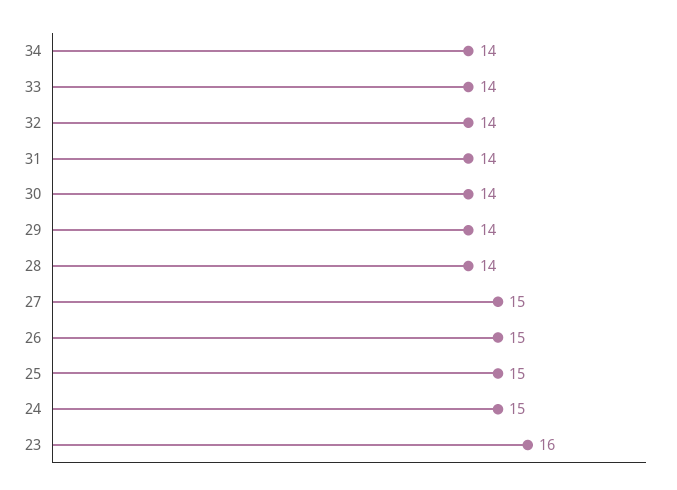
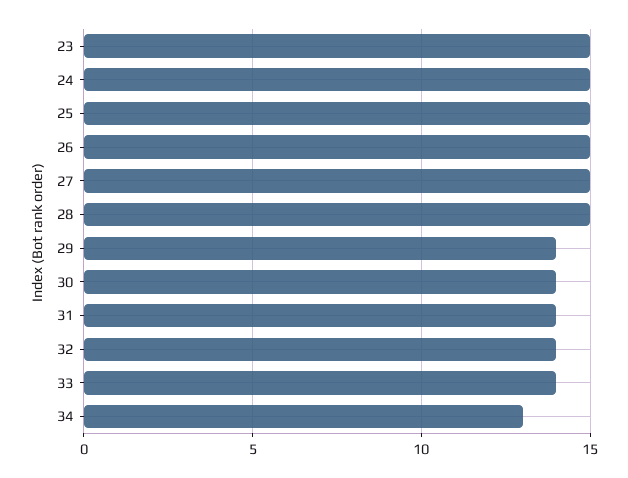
  {
-   "34": 14,
+   "34": 13,
    "33": 14,
    "32": 14,
    "31": 14,
    "30": 14,
    "29": 14,
-   "28": 14,
+   "28": 15,
    "27": 15,
    "26": 15,
    "25": 15,
    "24": 15,
-   "23": 16
+   "23": 15
  }

